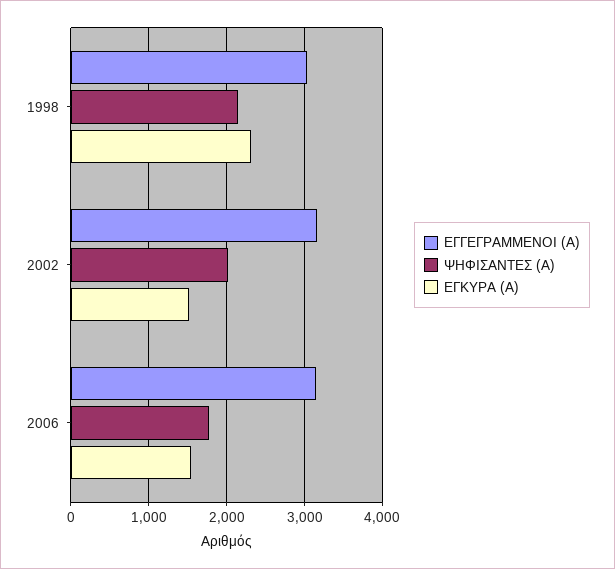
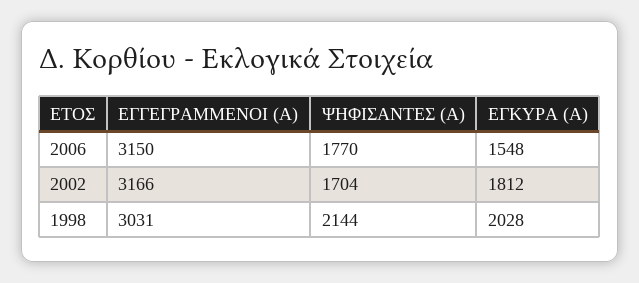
  {
    "ΕΓΓΕΓΡΑΜΜΕΝΟΙ (Α)": {
      "1998": 3031,
      "2002": 3166,
      "2006": 3150
    },
    "ΨΗΦΙΣΑΝΤΕΣ (Α)": {
      "1998": 2144,
-     "2002": 2000,
+     "2002": 1704,
      "2006": 1770
    },
    "ΕΓΚΥΡΑ (Α)": {
-     "1998": 2300,
+     "1998": 2028,
-     "2002": 1500,
+     "2002": 1812,
      "2006": 1548
    }
  }

